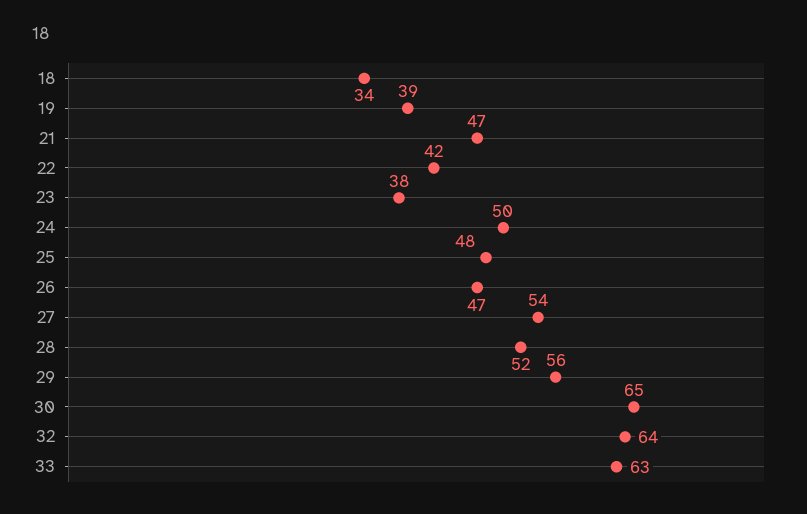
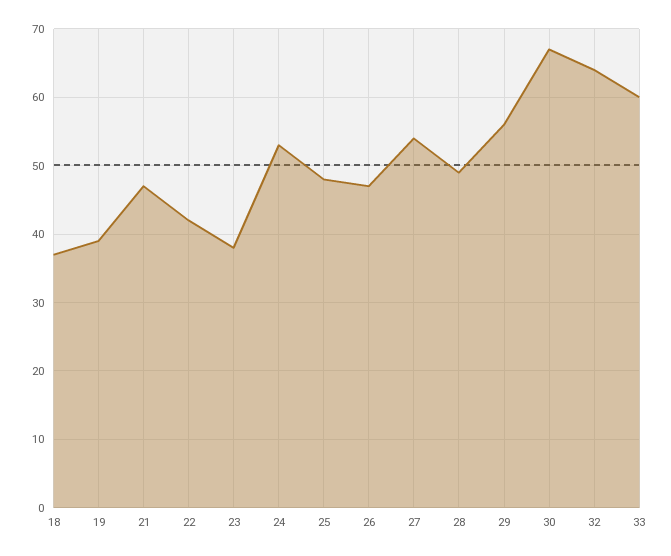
  {
-   "18": 34,
+   "18": 37,
    "19": 39,
    "21": 47,
    "22": 42,
    "23": 38,
-   "24": 50,
+   "24": 53,
    "25": 48,
    "26": 47,
    "27": 54,
-   "28": 52,
+   "28": 49,
    "29": 56,
-   "30": 65,
+   "30": 67,
    "32": 64,
-   "33": 63
+   "33": 60
  }

